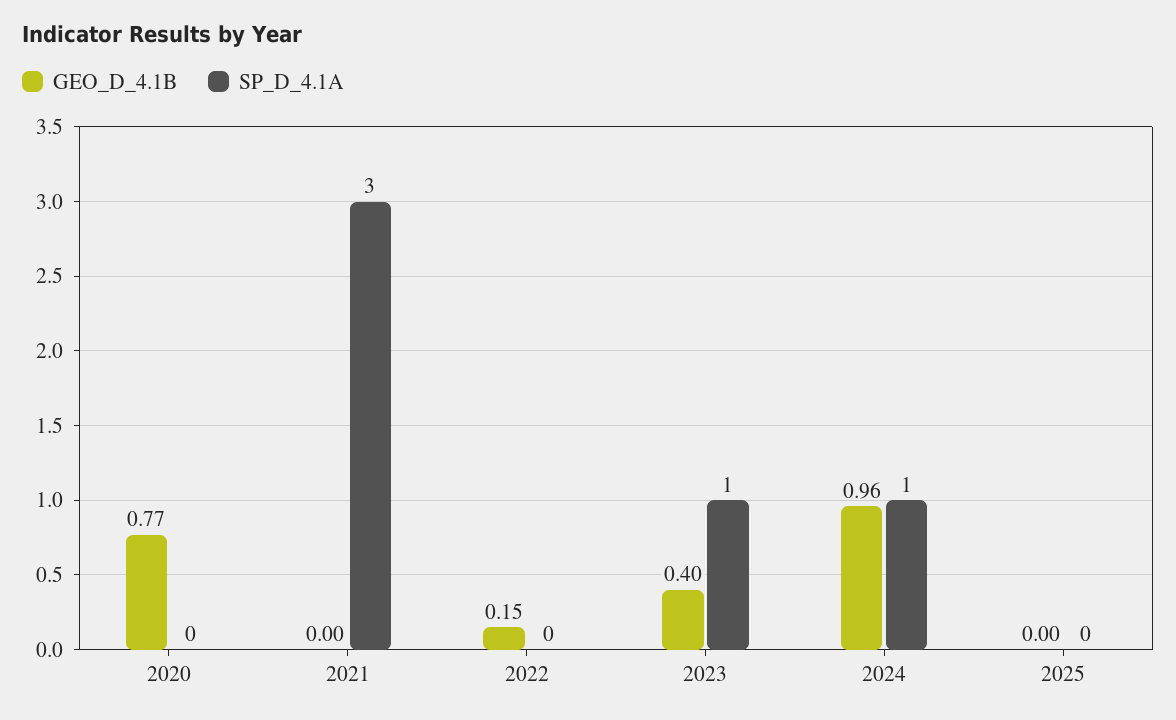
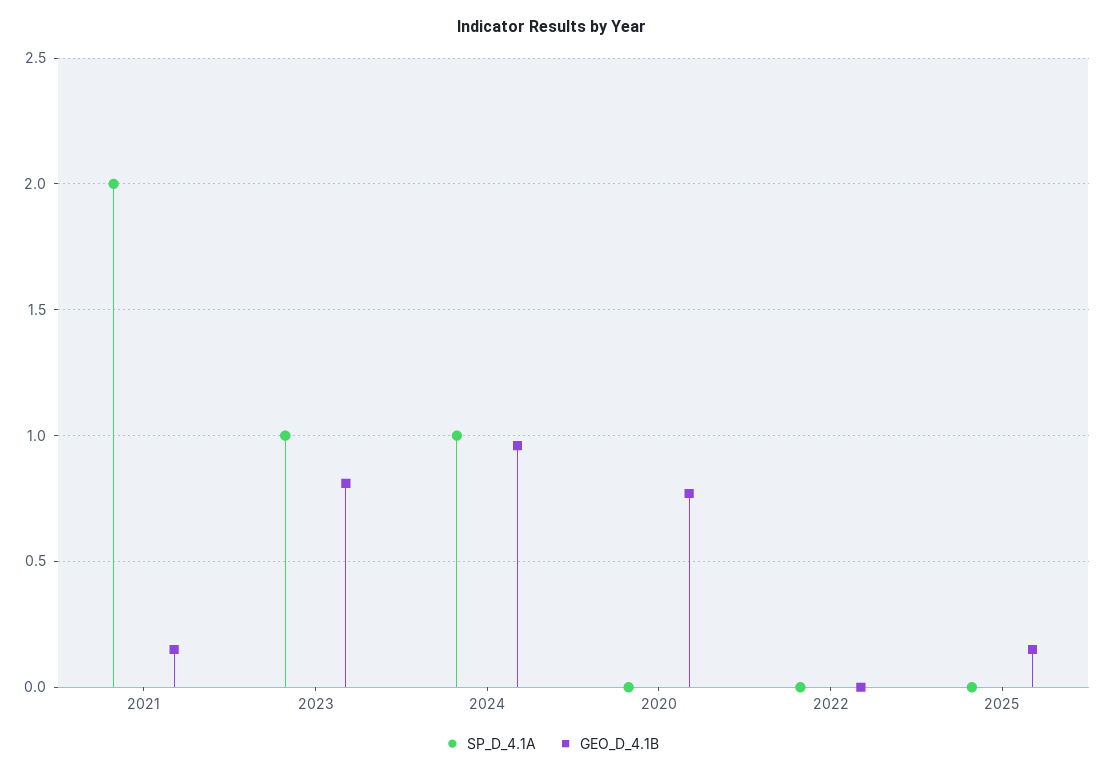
  {
    "GEO_D_4.1B": {
      "2020": 0.77,
-     "2021": 0,
+     "2021": 0.15,
-     "2022": 0.15,
+     "2022": 0,
-     "2023": 0.4,
+     "2023": 0.8,
      "2024": 0.96,
-     "2025": 0
+     "2025": 0.15
    },
    "SP_D_4.1A": {
      "2020": 0,
-     "2021": 3,
+     "2021": 2,
      "2022": 0,
      "2023": 1,
      "2024": 1,
      "2025": 0
    }
  }

